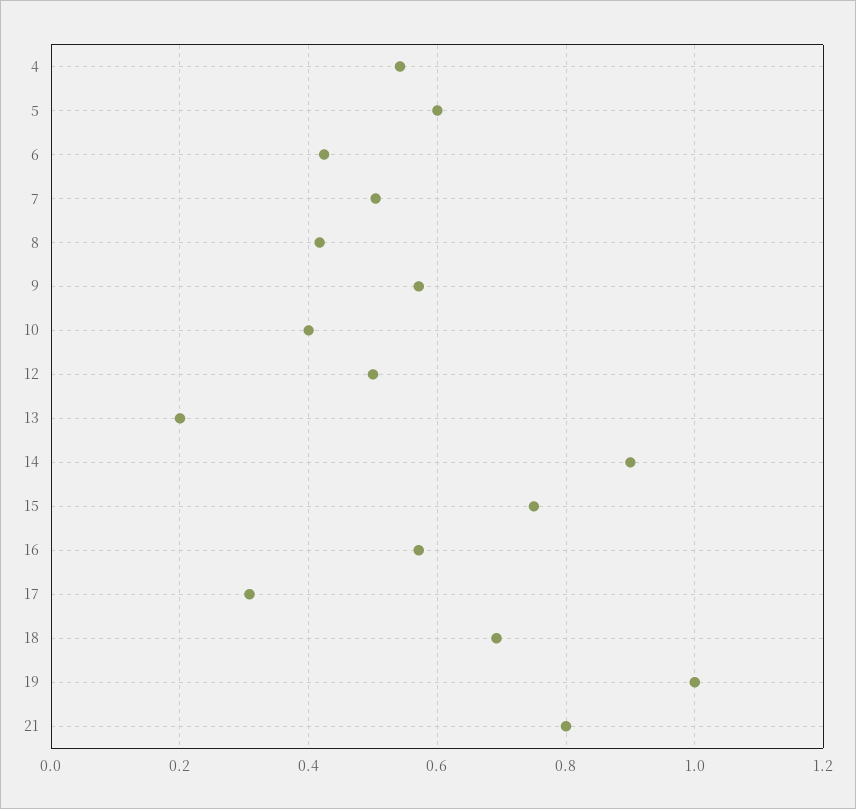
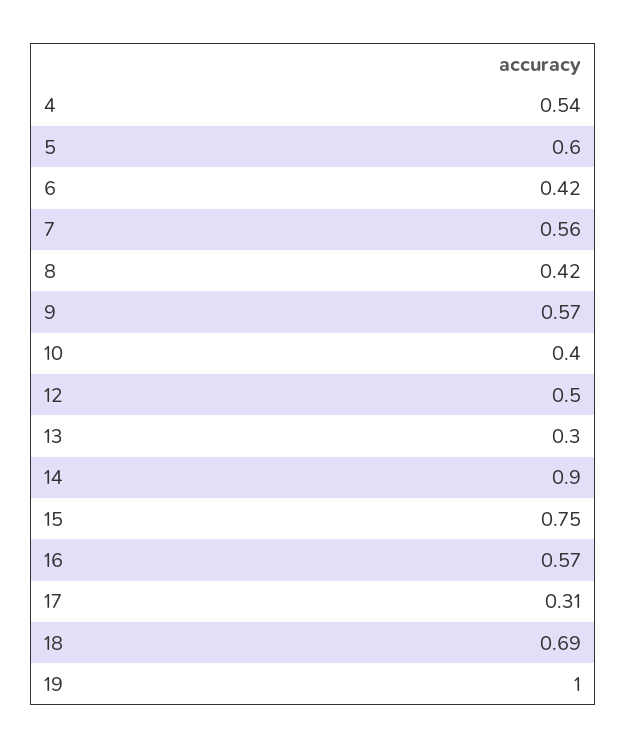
  {
    "4": 0.54,
    "5": 0.6,
    "6": 0.42,
-   "7": 0.5,
+   "7": 0.56,
    "8": 0.42,
    "9": 0.57,
    "10": 0.4,
    "12": 0.5,
-   "13": 0.2,
+   "13": 0.3,
    "14": 0.9,
    "15": 0.75,
    "16": 0.57,
    "17": 0.31,
    "18": 0.69,
-   "19": 1,
+   "19": 1
-   "21": 0.8
  }

